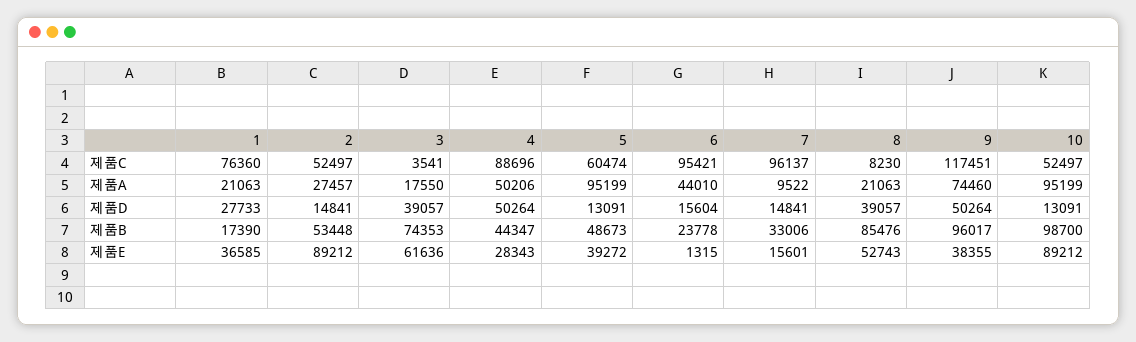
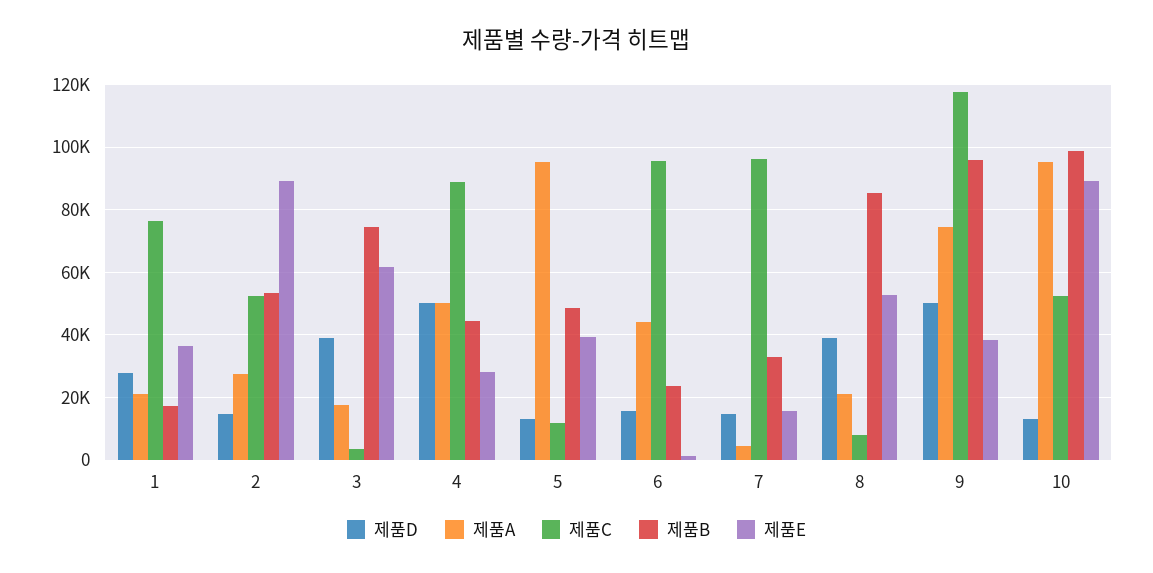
  {
    "제품C": {
      "1": 76360,
      "2": 52497,
      "3": 3541,
      "4": 88696,
-     "5": 60474,
+     "5": 12000,
      "6": 95421,
      "7": 96137,
      "8": 8230,
      "9": 117451,
      "10": 52497
    },
    "제품A": {
      "1": 21063,
      "2": 27457,
      "3": 17550,
      "4": 50206,
      "5": 95199,
      "6": 44010,
-     "7": 9522,
+     "7": 4000,
      "8": 21063,
      "9": 74460,
      "10": 95199
    },
    "제품D": {
      "1": 27733,
      "2": 14841,
      "3": 39057,
      "4": 50264,
      "5": 13091,
      "6": 15604,
      "7": 14841,
      "8": 39057,
      "9": 50264,
      "10": 13091
    },
    "제품B": {
      "1": 17390,
      "2": 53448,
      "3": 74353,
      "4": 44347,
      "5": 48673,
      "6": 23778,
      "7": 33006,
      "8": 85476,
      "9": 96017,
      "10": 98700
    },
    "제품E": {
      "1": 36585,
      "2": 89212,
      "3": 61636,
      "4": 28343,
      "5": 39272,
      "6": 1315,
      "7": 15601,
      "8": 52743,
      "9": 38355,
      "10": 89212
    }
  }

